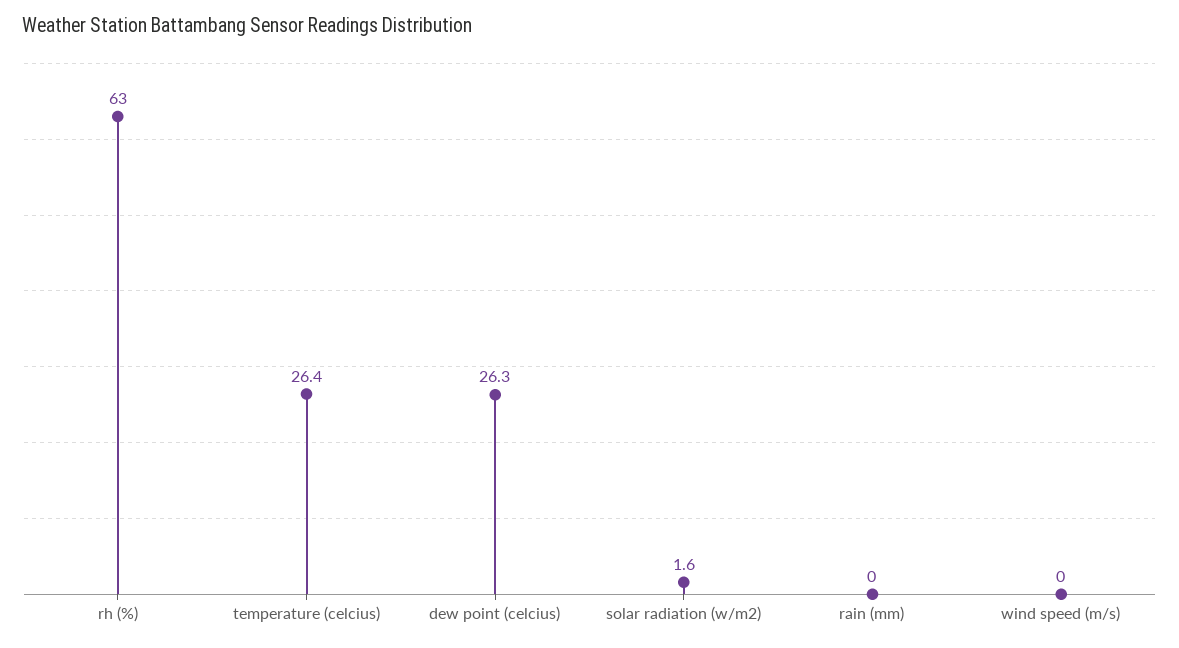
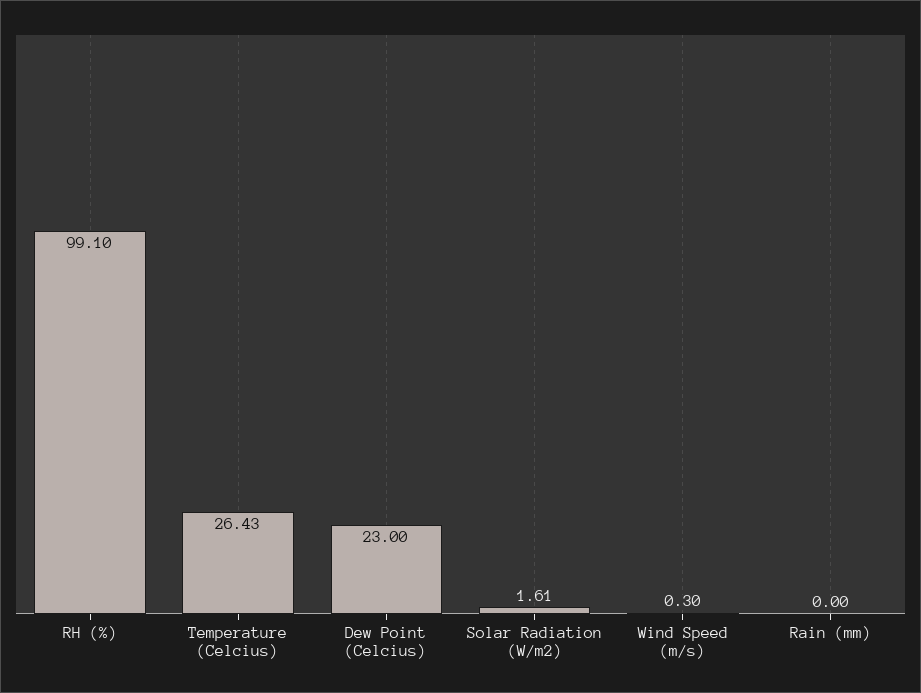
  {
-   "rh (%)": 63,
+   "rh (%)": 99.1,
    "temperature (celcius)": 26.43,
-   "dew point (celcius)": 26.3,
+   "dew point (celcius)": 23,
    "solar radiation (w/m2)": 1.61,
    "rain (mm)": 0,
-   "wind speed (m/s)": 0
+   "wind speed (m/s)": 0.3
  }

